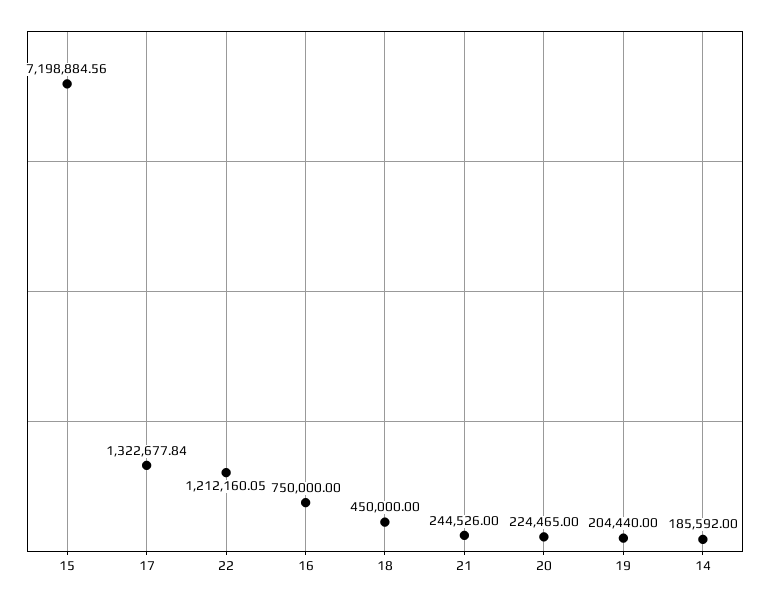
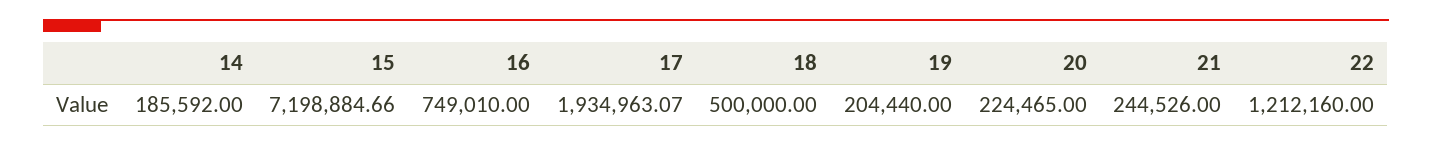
  {
-   "15": 7198884.56,
+   "15": 7198884.66,
-   "17": 1322677.84,
+   "17": 1934963.07,
-   "22": 1212160.05,
+   "22": 1212160,
-   "16": 750000,
+   "16": 749010,
-   "18": 450000,
+   "18": 500000,
    "21": 244526,
    "20": 224465,
    "19": 204440,
    "14": 185592
  }

